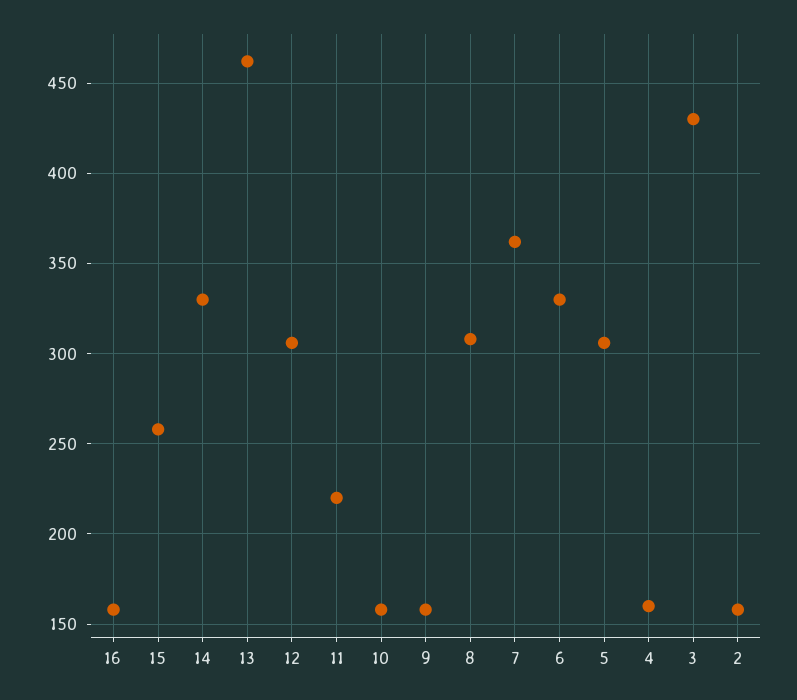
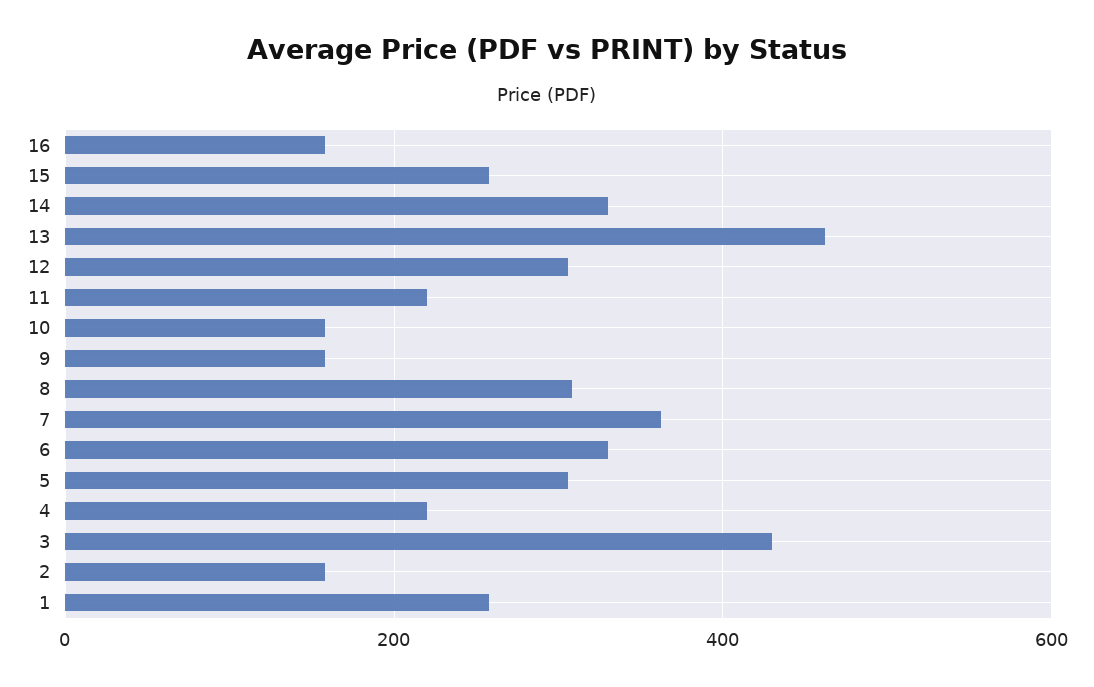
  {
    "16": 160,
    "15": 260,
    "14": 330,
    "13": 460,
    "12": 305,
    "11": 220,
    "10": 160,
    "9": 160,
    "8": 310,
    "7": 360,
    "6": 330,
    "5": 305,
-   "4": 160,
+   "4": 220,
    "3": 430,
-   "2": 160
+   "2": 160,
+   "1": 260
  }

